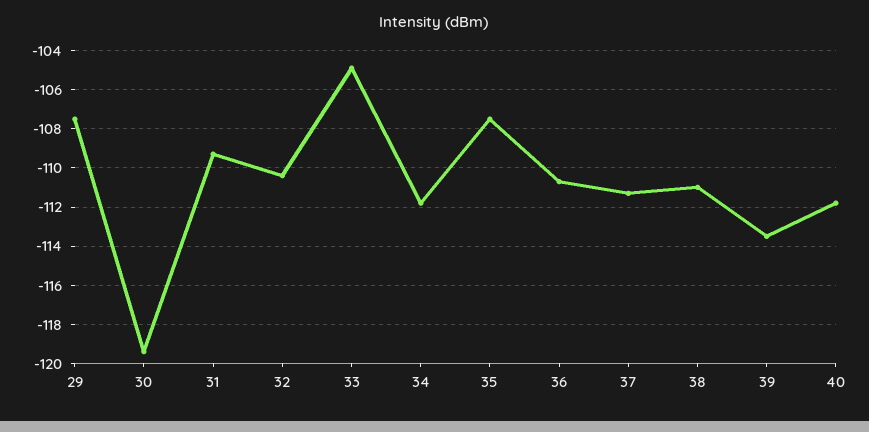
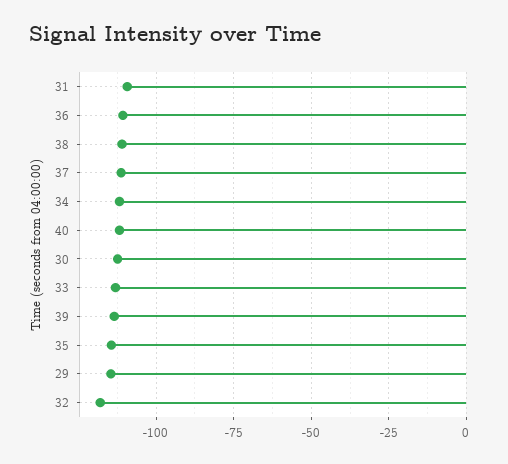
  {
-   "29": -107.5,
+   "29": -115,
-   "30": -119.5,
+   "30": -112.5,
    "31": -109.5,
-   "32": -110.5,
+   "32": -117.5,
-   "33": -105,
+   "33": -112.5,
    "34": -112,
-   "35": -107.5,
+   "35": -115,
    "36": -110.5,
    "37": -111.5,
    "38": -111,
    "39": -113.5,
    "40": -112
  }

